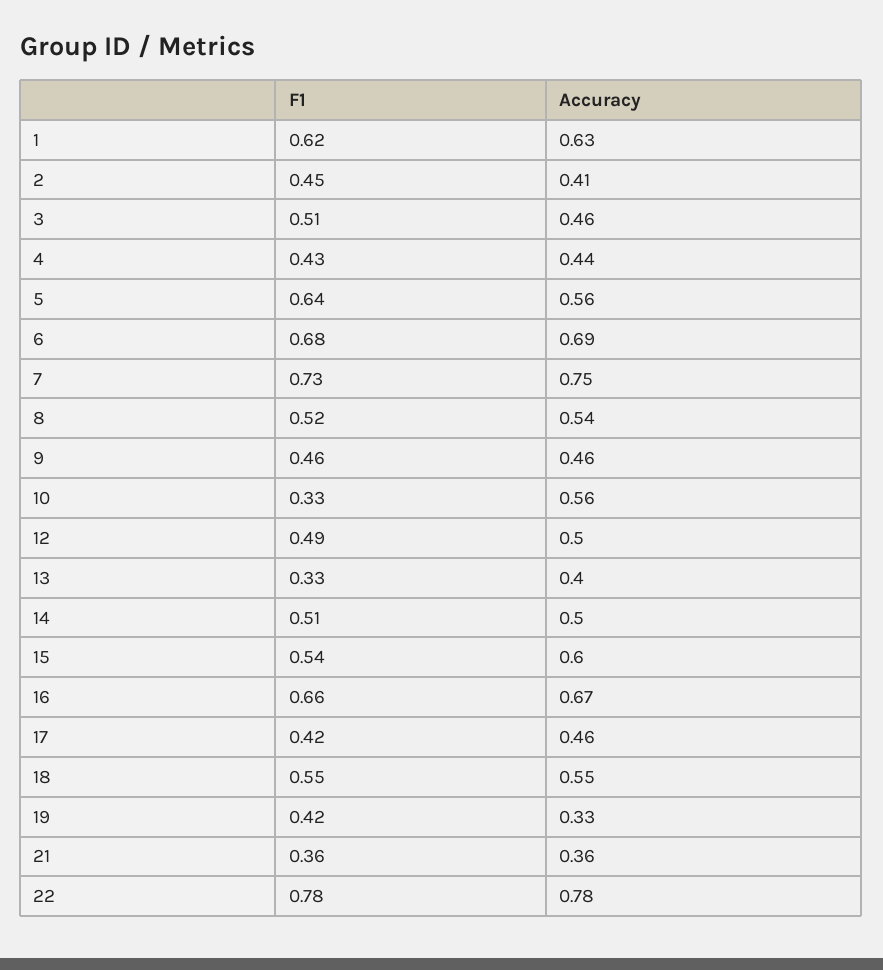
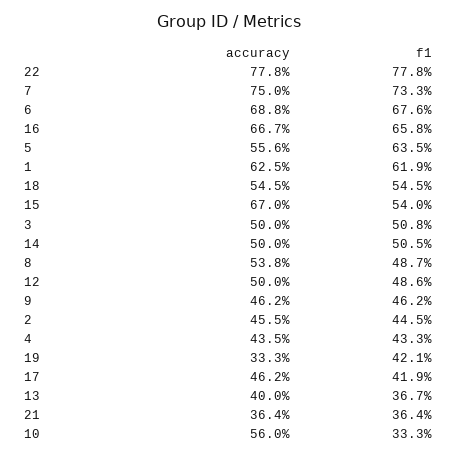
  {
    "F1": {
      "1": 0.619,
      "2": 0.445,
      "3": 0.508,
      "4": 0.433,
      "5": 0.635,
      "6": 0.676,
      "7": 0.733,
-     "8": 0.52,
+     "8": 0.487,
      "9": 0.462,
      "10": 0.333,
      "12": 0.486,
-     "13": 0.33,
+     "13": 0.367,
      "14": 0.505,
      "15": 0.54,
      "16": 0.658,
      "17": 0.419,
      "18": 0.545,
      "19": 0.421,
      "21": 0.364,
      "22": 0.778
    },
    "Accuracy": {
      "1": 0.625,
-     "2": 0.41,
+     "2": 0.455,
-     "3": 0.46,
+     "3": 0.5,
      "4": 0.435,
      "5": 0.556,
      "6": 0.688,
      "7": 0.75,
      "8": 0.538,
      "9": 0.462,
      "10": 0.56,
      "12": 0.5,
      "13": 0.4,
      "14": 0.5,
-     "15": 0.6,
+     "15": 0.67,
      "16": 0.667,
      "17": 0.462,
      "18": 0.545,
      "19": 0.333,
      "21": 0.364,
      "22": 0.778
    }
  }

